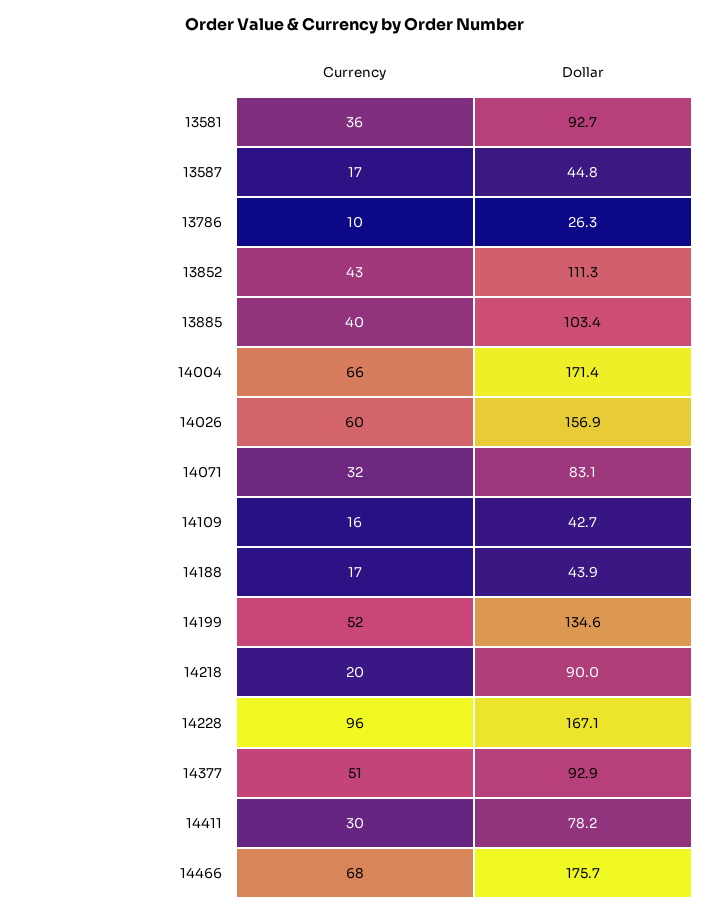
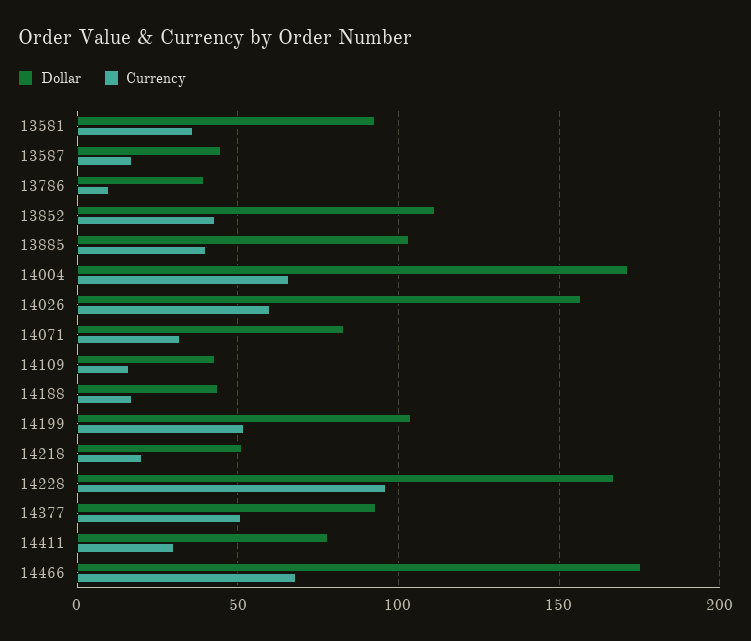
  {
    "Currency": {
      "13581": 36,
      "13587": 17,
      "13786": 10,
      "13852": 43,
      "13885": 40,
      "14004": 66,
      "14026": 60,
      "14071": 32,
      "14109": 16,
      "14188": 17,
      "14199": 52,
      "14218": 20,
      "14228": 96,
      "14377": 51,
      "14411": 30,
      "14466": 68
    },
    "Dollar": {
      "13581": 92.7,
      "13587": 44.8,
-     "13786": 26.3,
+     "13786": 40,
      "13852": 111.3,
      "13885": 103.4,
      "14004": 171.4,
      "14026": 156.9,
      "14071": 83.1,
      "14109": 42.7,
      "14188": 43.9,
-     "14199": 134.6,
+     "14199": 105,
-     "14218": 90,
+     "14218": 50,
      "14228": 167.1,
      "14377": 92.9,
      "14411": 78.2,
      "14466": 175.7
    }
  }

